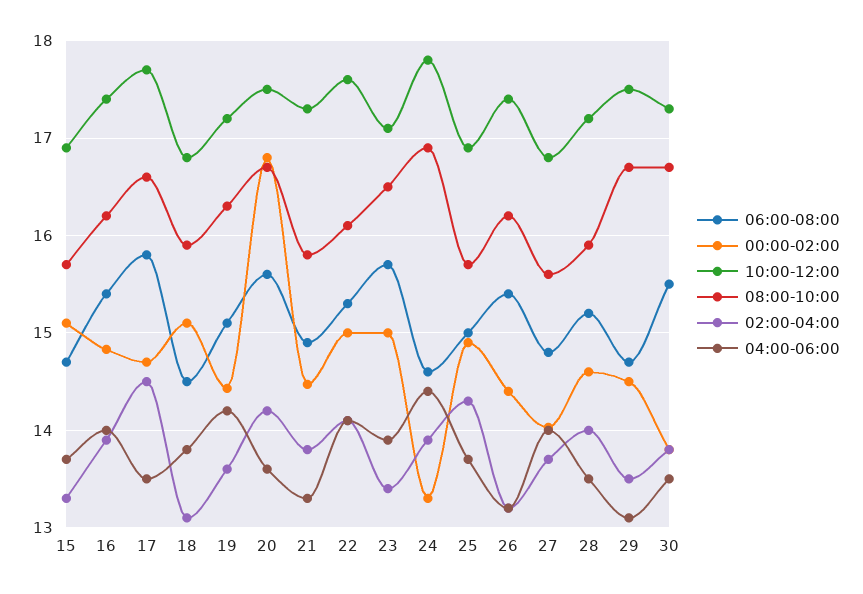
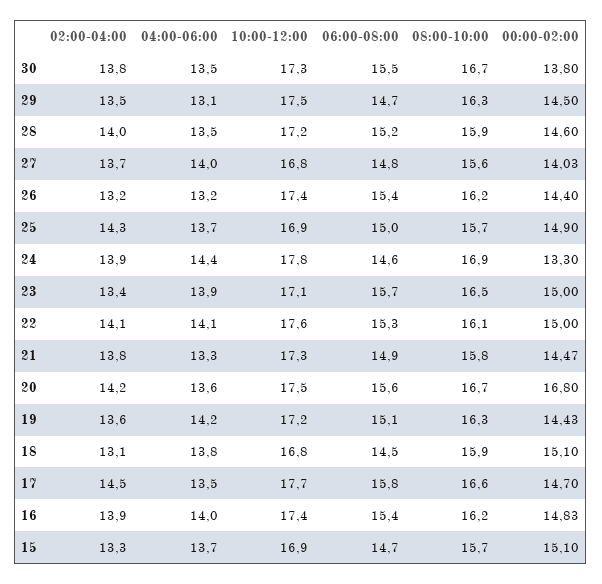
  {
    "06:00-08:00": {
      "15": 14.7,
      "16": 15.4,
      "17": 15.8,
      "18": 14.5,
      "19": 15.1,
      "20": 15.6,
      "21": 14.9,
      "22": 15.3,
      "23": 15.7,
      "24": 14.6,
      "25": 15,
      "26": 15.4,
      "27": 14.8,
      "28": 15.2,
      "29": 14.7,
      "30": 15.5
    },
    "00:00-02:00": {
      "15": 15.1,
      "16": 14.83,
      "17": 14.7,
      "18": 15.1,
      "19": 14.43,
      "20": 16.8,
      "21": 14.47,
      "22": 15,
      "23": 15,
      "24": 13.3,
      "25": 14.9,
      "26": 14.4,
      "27": 14.03,
      "28": 14.6,
      "29": 14.5,
      "30": 13.8
    },
    "10:00-12:00": {
      "15": 16.9,
      "16": 17.4,
      "17": 17.7,
      "18": 16.8,
      "19": 17.2,
      "20": 17.5,
      "21": 17.3,
      "22": 17.6,
      "23": 17.1,
      "24": 17.8,
      "25": 16.9,
      "26": 17.4,
      "27": 16.8,
      "28": 17.2,
      "29": 17.5,
      "30": 17.3
    },
    "08:00-10:00": {
      "15": 15.7,
      "16": 16.2,
      "17": 16.6,
      "18": 15.9,
      "19": 16.3,
      "20": 16.7,
      "21": 15.8,
      "22": 16.1,
      "23": 16.5,
      "24": 16.9,
      "25": 15.7,
      "26": 16.2,
      "27": 15.6,
      "28": 15.9,
-     "29": 16.7,
+     "29": 16.3,
      "30": 16.7
    },
    "02:00-04:00": {
      "15": 13.3,
      "16": 13.9,
      "17": 14.5,
      "18": 13.1,
      "19": 13.6,
      "20": 14.2,
      "21": 13.8,
      "22": 14.1,
      "23": 13.4,
      "24": 13.9,
      "25": 14.3,
      "26": 13.2,
      "27": 13.7,
      "28": 14,
      "29": 13.5,
      "30": 13.8
    },
    "04:00-06:00": {
      "15": 13.7,
      "16": 14,
      "17": 13.5,
      "18": 13.8,
      "19": 14.2,
      "20": 13.6,
      "21": 13.3,
      "22": 14.1,
      "23": 13.9,
      "24": 14.4,
      "25": 13.7,
      "26": 13.2,
      "27": 14,
      "28": 13.5,
      "29": 13.1,
      "30": 13.5
    }
  }

